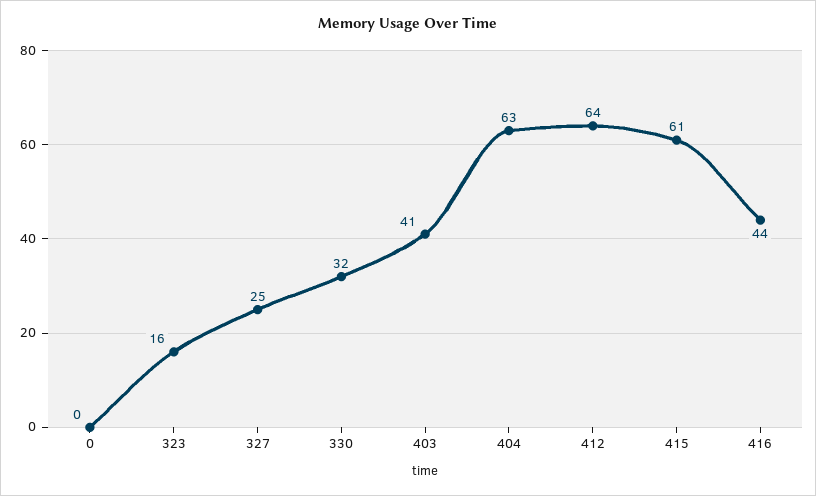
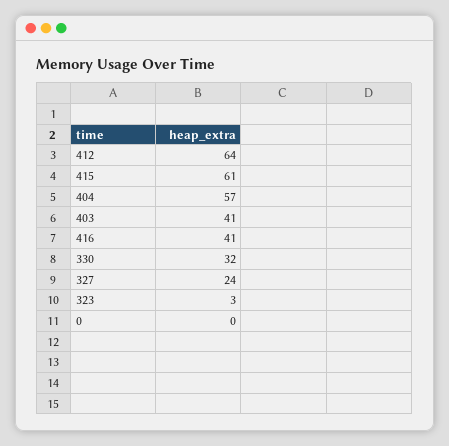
  {
    "0": 0,
-   "323": 16,
+   "323": 3,
-   "327": 25,
+   "327": 24,
    "330": 32,
    "403": 41,
-   "404": 63,
+   "404": 57,
    "412": 64,
    "415": 61,
-   "416": 44
+   "416": 41
  }

